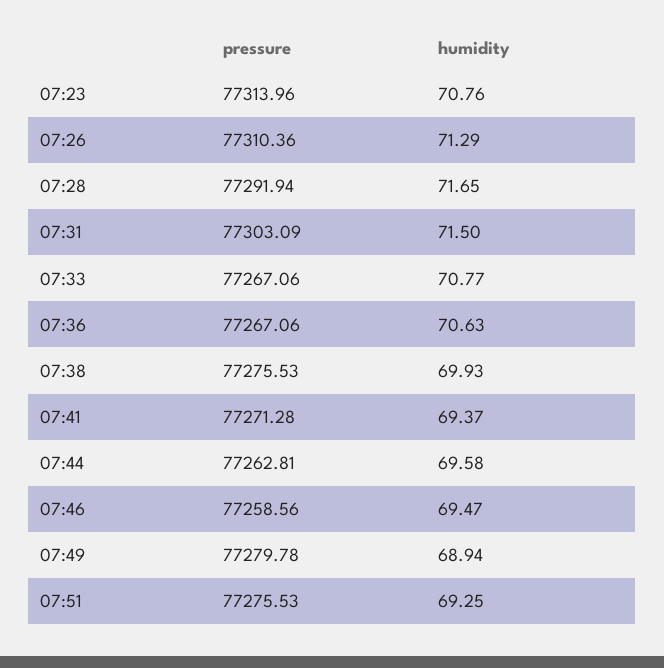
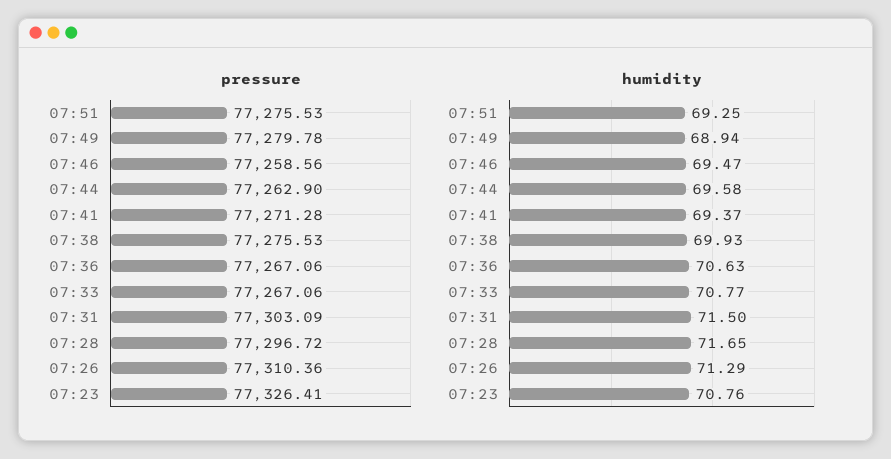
  {
    "pressure": {
-     "07:23": 77313.96,
+     "07:23": 77326.41,
      "07:26": 77310.36,
-     "07:28": 77291.94,
+     "07:28": 77296.72,
      "07:31": 77303.09,
      "07:33": 77267.06,
      "07:36": 77267.06,
      "07:38": 77275.53,
      "07:41": 77271.28,
-     "07:44": 77262.81,
+     "07:44": 77262.9,
      "07:46": 77258.56,
      "07:49": 77279.78,
      "07:51": 77275.53
    },
    "humidity": {
      "07:23": 70.76,
      "07:26": 71.29,
      "07:28": 71.65,
      "07:31": 71.5,
      "07:33": 70.77,
      "07:36": 70.63,
      "07:38": 69.93,
      "07:41": 69.37,
      "07:44": 69.58,
      "07:46": 69.47,
      "07:49": 68.94,
      "07:51": 69.25
    }
  }

